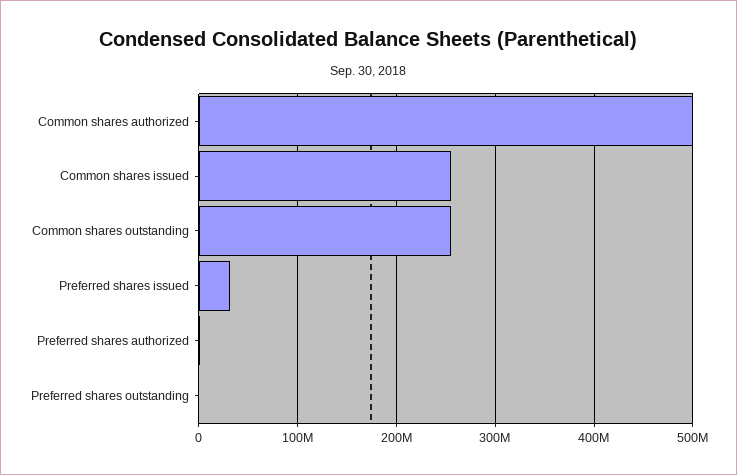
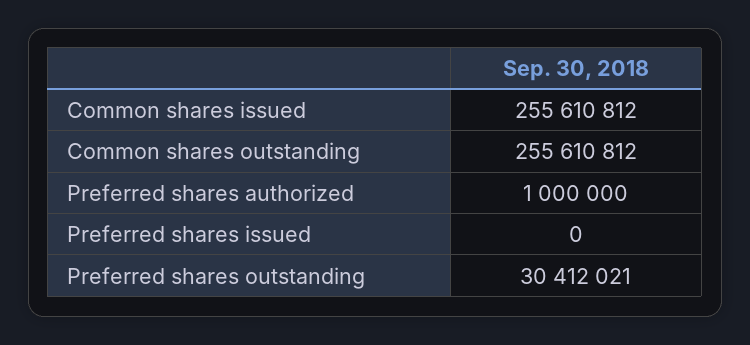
  {
-   "Common shares authorized": 500000000,
    "Common shares issued": 255610812,
    "Common shares outstanding": 255610812,
-   "Preferred shares issued": 30000000,
+   "Preferred shares issued": 0,
    "Preferred shares authorized": 1000000,
-   "Preferred shares outstanding": 0
+   "Preferred shares outstanding": 30412021
  }

